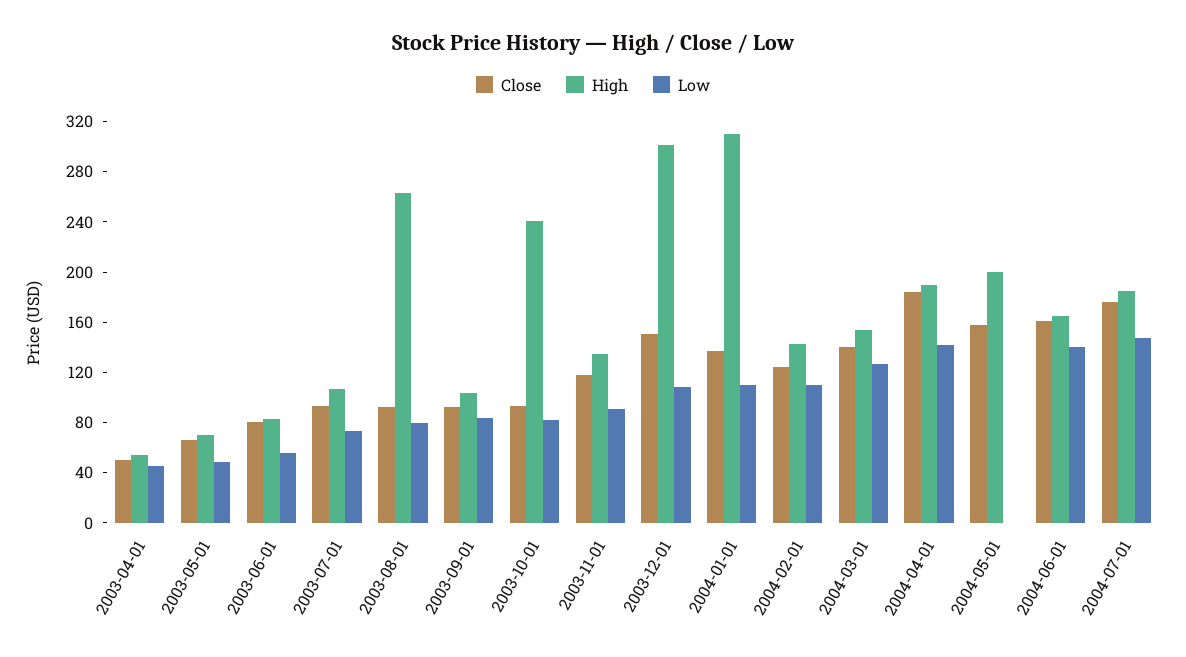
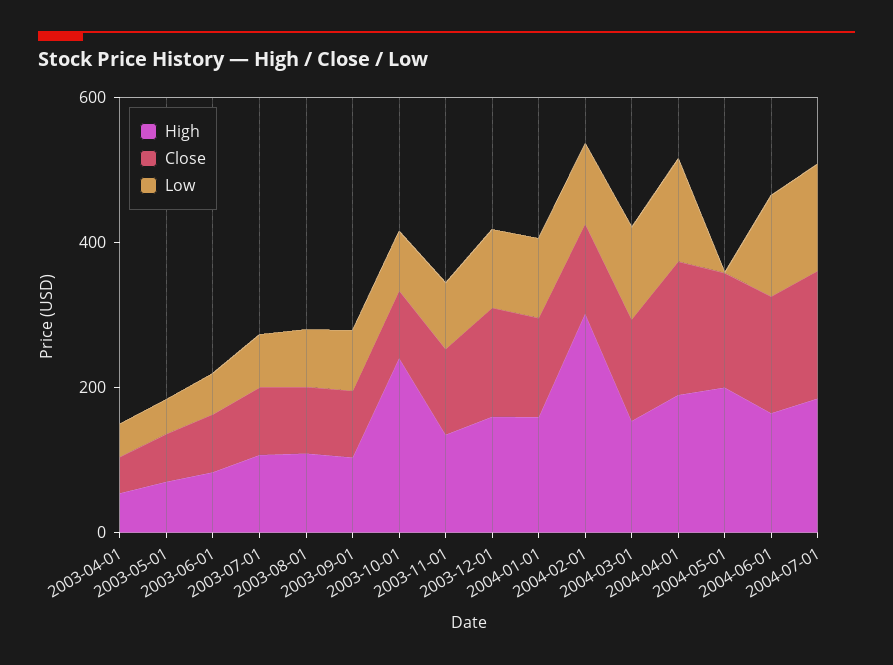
  {
    "Close": {
      "2003-04-01": 50,
      "2003-05-01": 70,
      "2003-06-01": 80,
      "2003-07-01": 90,
      "2003-08-01": 90,
      "2003-09-01": 90,
      "2003-10-01": 90,
      "2003-11-01": 120,
      "2003-12-01": 150,
      "2004-01-01": 140,
      "2004-02-01": 120,
      "2004-03-01": 140,
      "2004-04-01": 180,
      "2004-05-01": 160,
      "2004-06-01": 160,
      "2004-07-01": 180
    },
    "High": {
      "2003-04-01": 50,
      "2003-05-01": 70,
      "2003-06-01": 80,
      "2003-07-01": 110,
-     "2003-08-01": 260,
+     "2003-08-01": 100,
      "2003-09-01": 100,
      "2003-10-01": 240,
      "2003-11-01": 140,
-     "2003-12-01": 300,
+     "2003-12-01": 150,
-     "2004-01-01": 310,
+     "2004-01-01": 150,
-     "2004-02-01": 140,
+     "2004-02-01": 300,
      "2004-03-01": 150,
      "2004-04-01": 190,
      "2004-05-01": 200,
      "2004-06-01": 160,
      "2004-07-01": 180
    },
    "Low": {
      "2003-04-01": 50,
      "2003-05-01": 50,
      "2003-06-01": 60,
      "2003-07-01": 70,
      "2003-08-01": 80,
      "2003-09-01": 80,
      "2003-10-01": 80,
      "2003-11-01": 90,
      "2003-12-01": 110,
      "2004-01-01": 110,
      "2004-02-01": 110,
      "2004-03-01": 130,
      "2004-04-01": 140,
      "2004-05-01": 0,
      "2004-06-01": 140,
      "2004-07-01": 150
    }
  }

